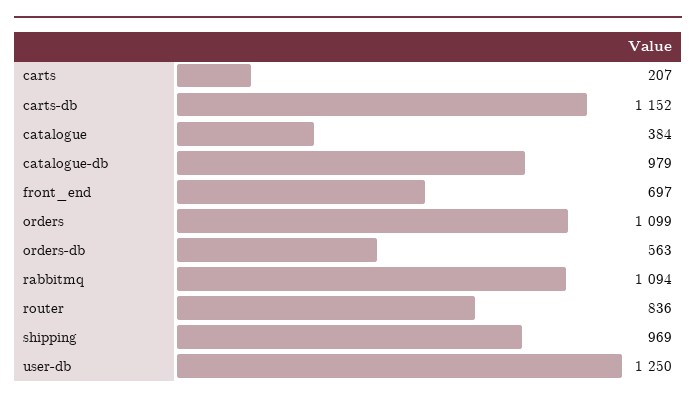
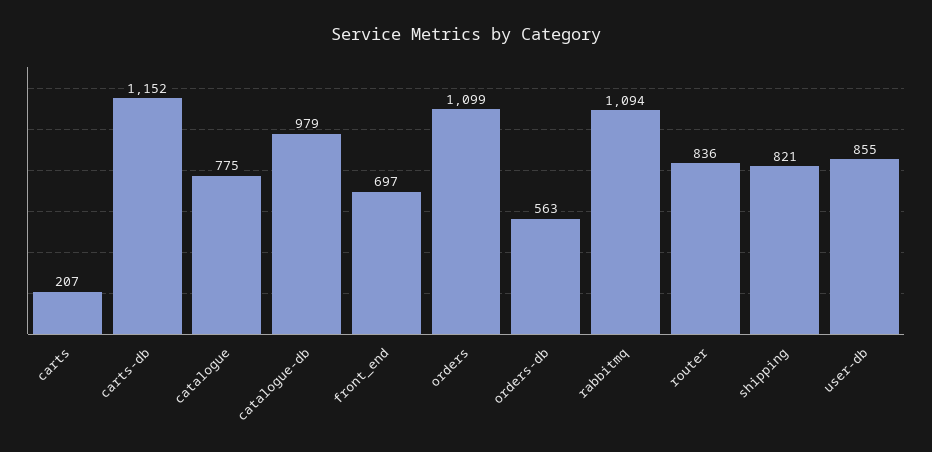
  {
    "carts": 207,
    "carts-db": 1152,
-   "catalogue": 384,
+   "catalogue": 775,
    "catalogue-db": 979,
    "front_end": 697,
    "orders": 1099,
    "orders-db": 563,
    "rabbitmq": 1094,
    "router": 836,
-   "shipping": 969,
+   "shipping": 821,
-   "user-db": 1250
+   "user-db": 855
  }

